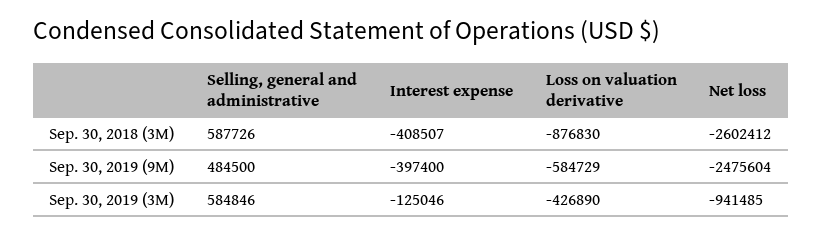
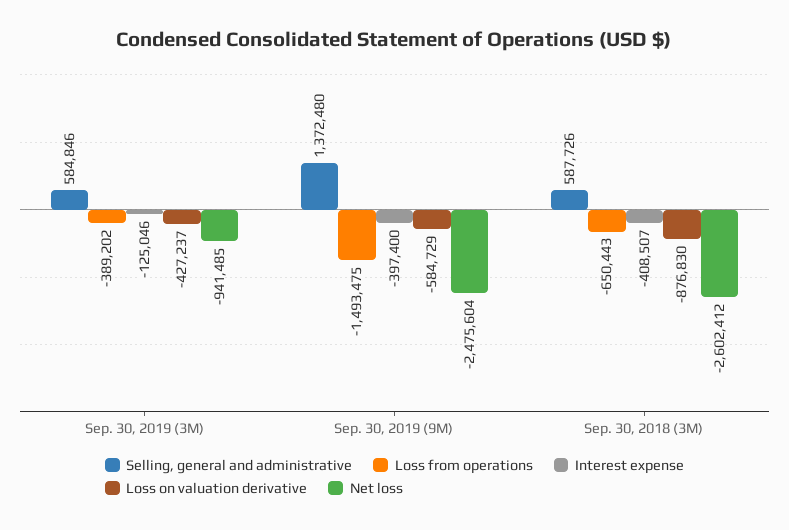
  {
    "Selling, general and administrative": {
      "Sep. 30, 2018 (3M)": 587726,
-     "Sep. 30, 2019 (9M)": 484500,
+     "Sep. 30, 2019 (9M)": 1372480,
      "Sep. 30, 2019 (3M)": 584846
    },
    "Interest expense": {
      "Sep. 30, 2018 (3M)": -408507,
      "Sep. 30, 2019 (9M)": -397400,
      "Sep. 30, 2019 (3M)": -125046
    },
    "Loss on valuation derivative": {
      "Sep. 30, 2018 (3M)": -876830,
      "Sep. 30, 2019 (9M)": -584729,
-     "Sep. 30, 2019 (3M)": -426890
+     "Sep. 30, 2019 (3M)": -427237
    },
    "Net loss": {
      "Sep. 30, 2018 (3M)": -2602412,
      "Sep. 30, 2019 (9M)": -2475604,
      "Sep. 30, 2019 (3M)": -941485
-   }
+   },
+   "Loss from operations": {
+     "Sep. 30, 2019 (3M)": -389202,
+     "Sep. 30, 2019 (9M)": -1493475,
+     "Sep. 30, 2018 (3M)": -650443
+   }
  }

